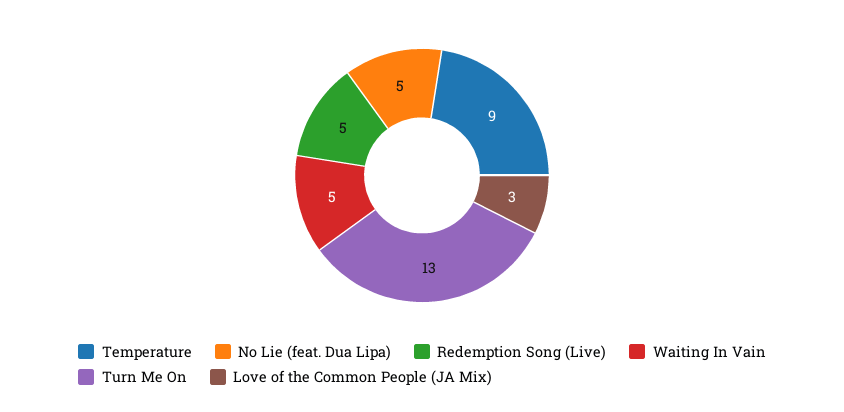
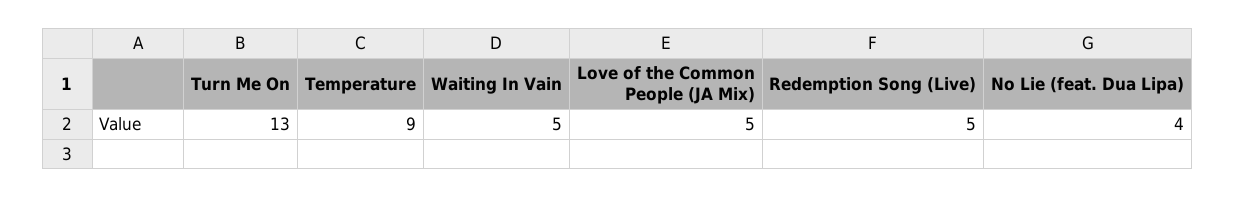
  {
    "Temperature": 9,
-   "No Lie (feat. Dua Lipa)": 5,
+   "No Lie (feat. Dua Lipa)": 4,
    "Redemption Song (Live)": 5,
    "Waiting In Vain": 5,
    "Turn Me On": 13,
-   "Love of the Common People (JA Mix)": 3
+   "Love of the Common People (JA Mix)": 5
  }

